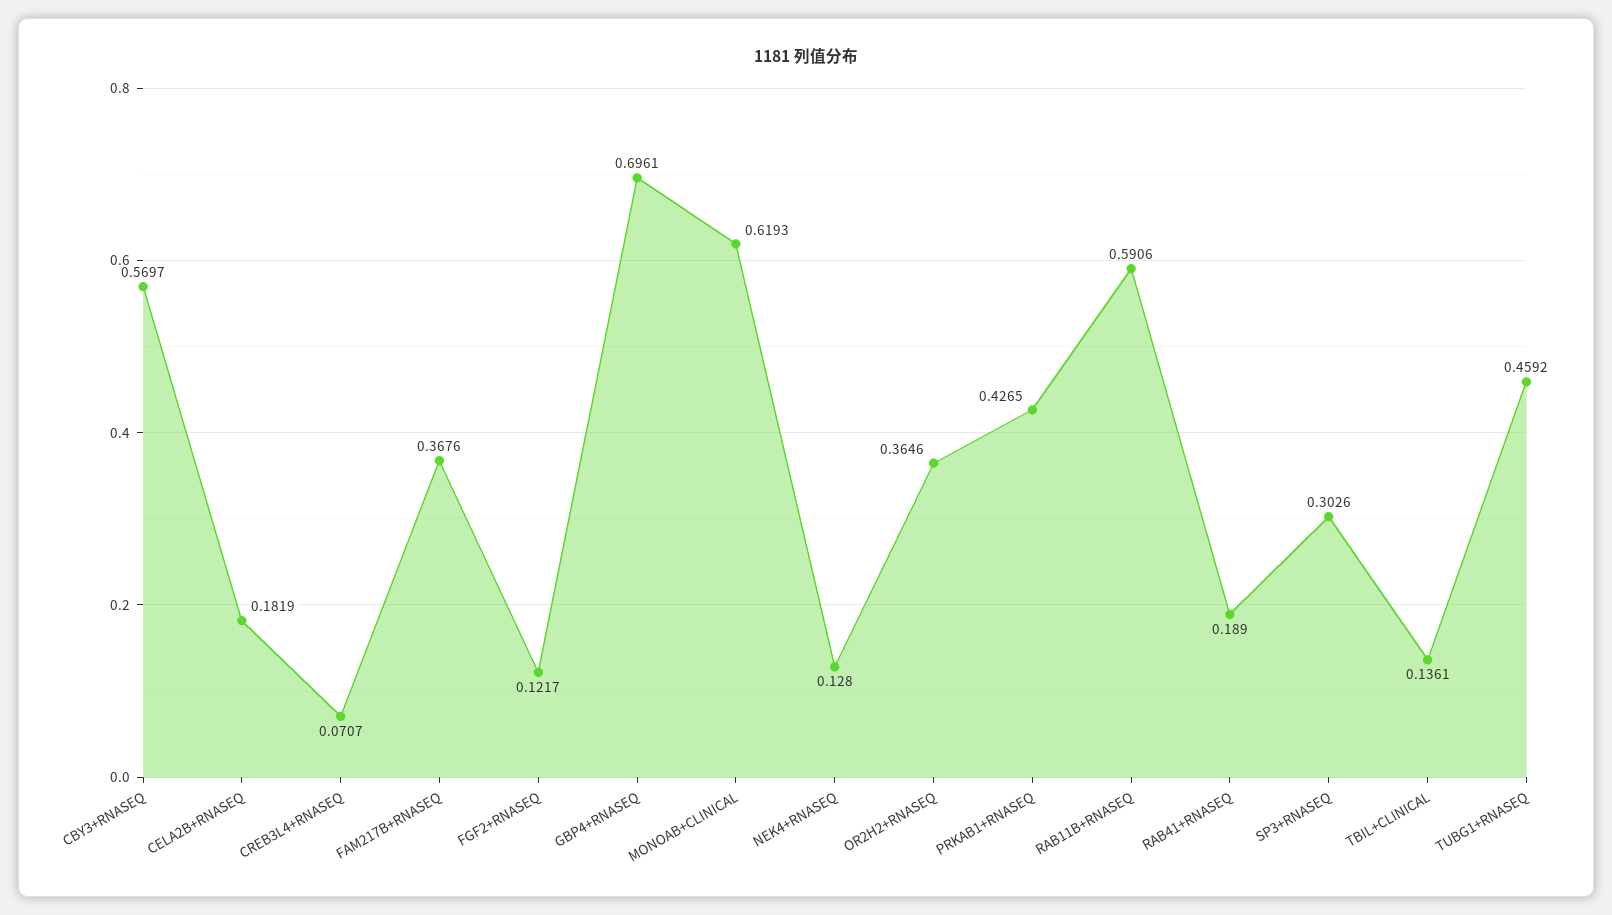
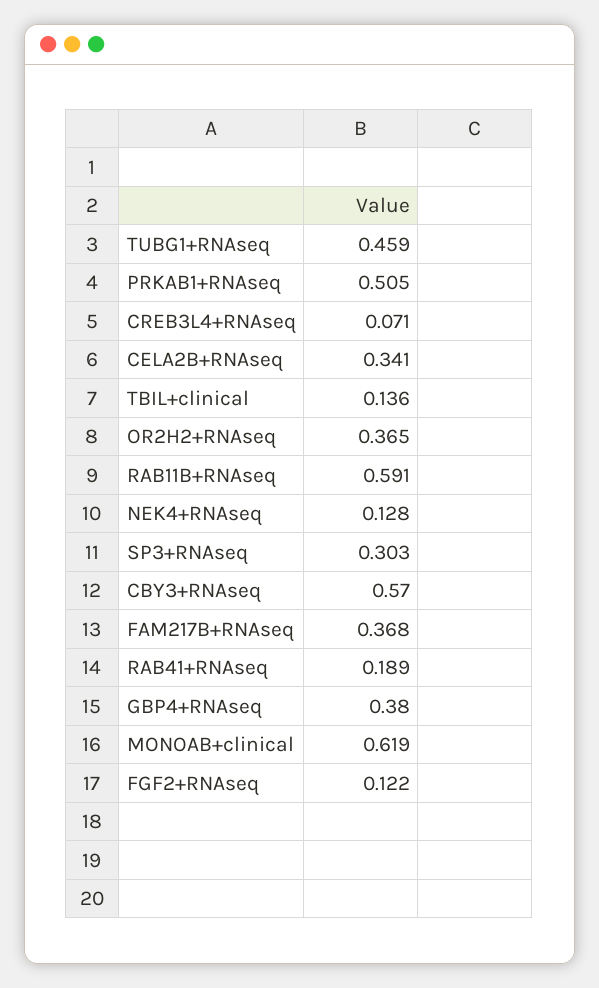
  {
    "CBY3+RNASEQ": 0.5697,
-   "CELA2B+RNASEQ": 0.1819,
+   "CELA2B+RNASEQ": 0.341,
    "CREB3L4+RNASEQ": 0.0707,
    "FAM217B+RNASEQ": 0.3676,
    "FGF2+RNASEQ": 0.1217,
-   "GBP4+RNASEQ": 0.6961,
+   "GBP4+RNASEQ": 0.38,
    "MONOAB+CLINICAL": 0.6193,
    "NEK4+RNASEQ": 0.128,
    "OR2H2+RNASEQ": 0.3646,
-   "PRKAB1+RNASEQ": 0.4265,
+   "PRKAB1+RNASEQ": 0.505,
    "RAB11B+RNASEQ": 0.5906,
    "RAB41+RNASEQ": 0.189,
    "SP3+RNASEQ": 0.3026,
    "TBIL+CLINICAL": 0.1361,
    "TUBG1+RNASEQ": 0.4592
  }

